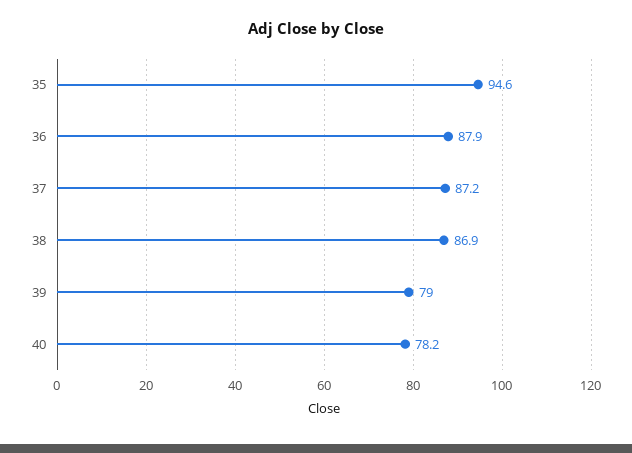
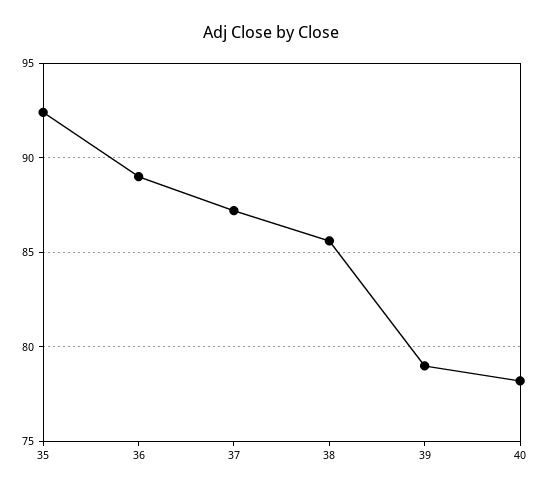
  {
-   "35": 94.6,
+   "35": 92.5,
-   "36": 87.9,
+   "36": 89,
    "37": 87.2,
-   "38": 86.9,
+   "38": 85.5,
    "39": 79,
    "40": 78.2
  }

